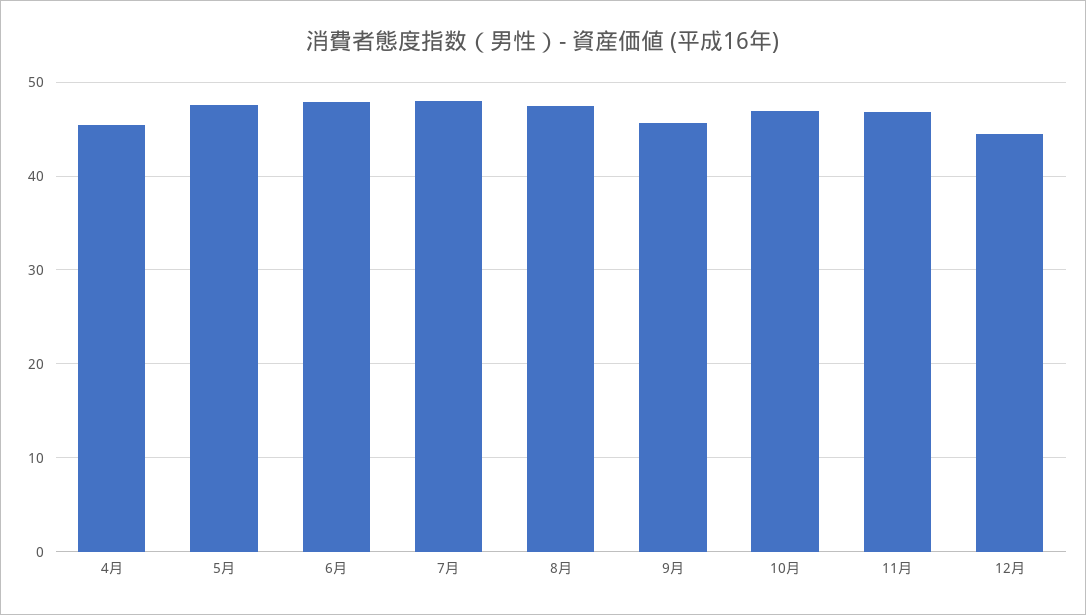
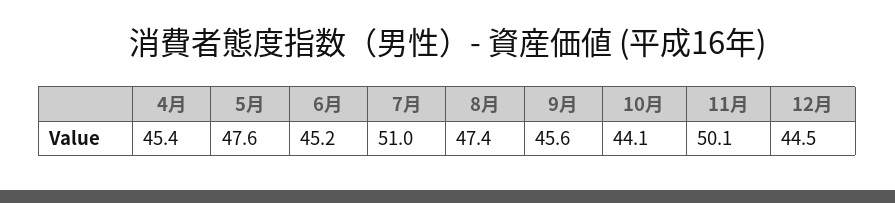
  {
    "4月": 45.4,
    "5月": 47.6,
-   "6月": 48,
+   "6月": 45.2,
-   "7月": 48,
+   "7月": 51,
    "8月": 47.4,
    "9月": 45.6,
-   "10月": 47,
+   "10月": 44.1,
-   "11月": 47,
+   "11月": 50.1,
    "12月": 44.5
  }

